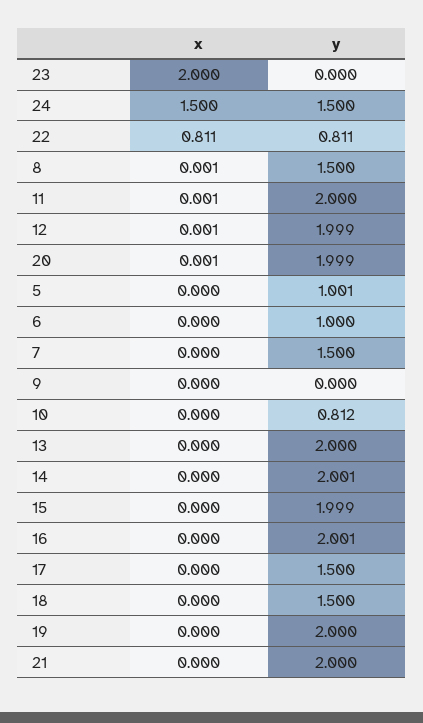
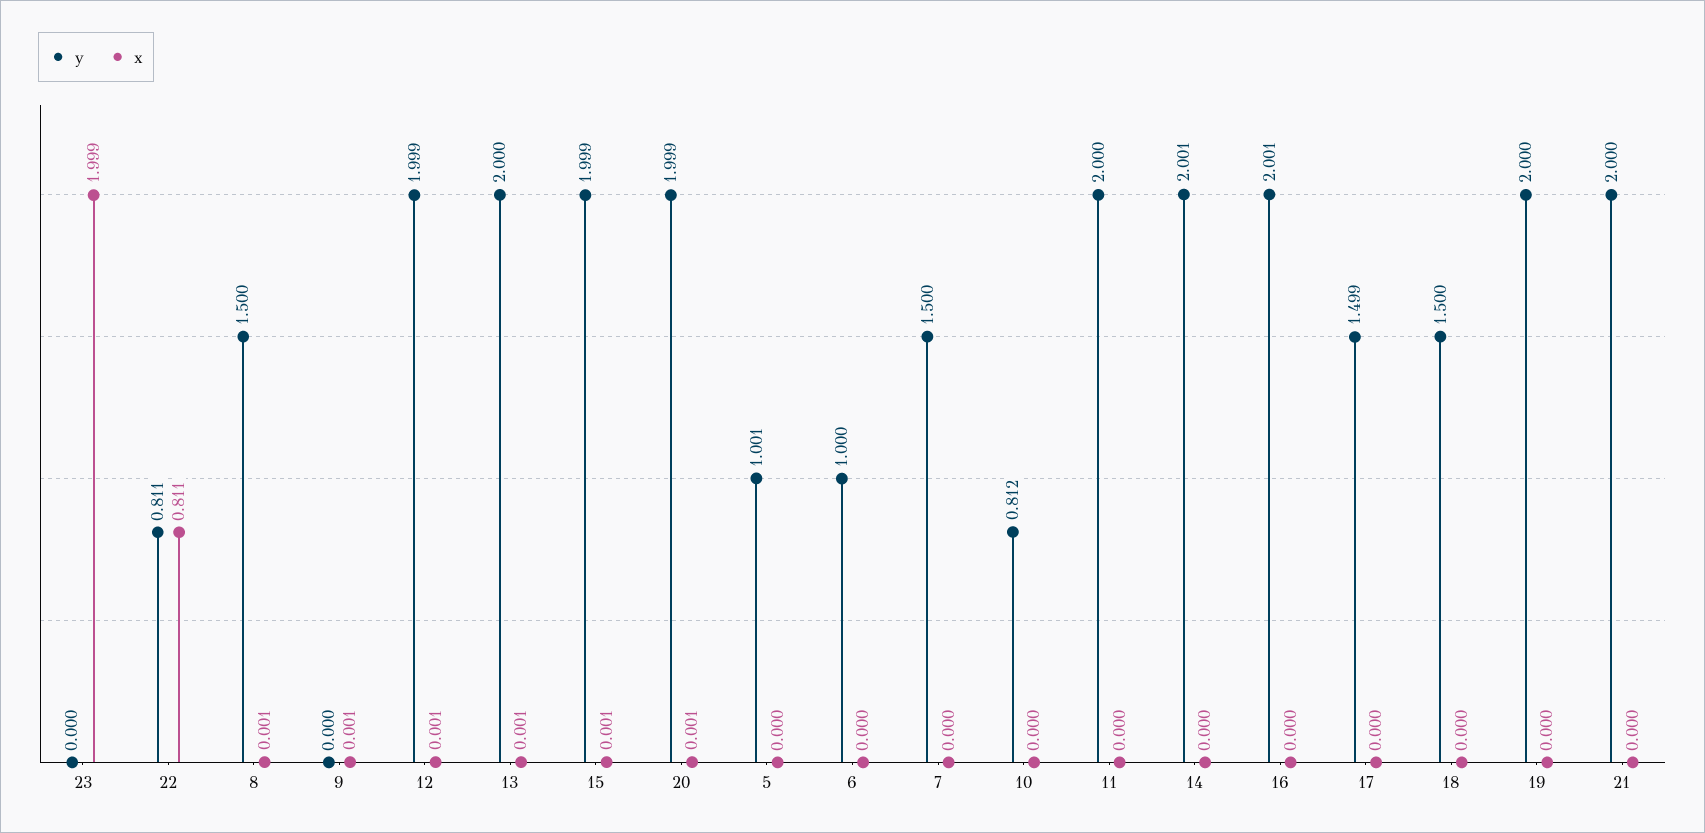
  {
    "x": {
-     "23": 2,
+     "23": 1.999,
-     "24": 1.5,
      "22": 0.811,
      "8": 0.001,
-     "11": 0.001,
+     "11": 0,
      "12": 0.001,
      "20": 0.001,
      "5": 0,
      "6": 0,
      "7": 0,
-     "9": 0,
+     "9": 0.001,
      "10": 0,
-     "13": 0,
+     "13": 0.001,
      "14": 0,
-     "15": 0,
+     "15": 0.001,
      "16": 0,
      "17": 0,
      "18": 0,
      "19": 0,
      "21": 0
    },
    "y": {
      "23": 0,
-     "24": 1.5,
      "22": 0.811,
      "8": 1.5,
      "11": 2,
      "12": 1.999,
      "20": 1.999,
      "5": 1.001,
      "6": 1,
      "7": 1.5,
      "9": 0,
      "10": 0.812,
      "13": 2,
      "14": 2.001,
      "15": 1.999,
      "16": 2.001,
-     "17": 1.5,
+     "17": 1.499,
      "18": 1.5,
      "19": 2,
      "21": 2
    }
  }

